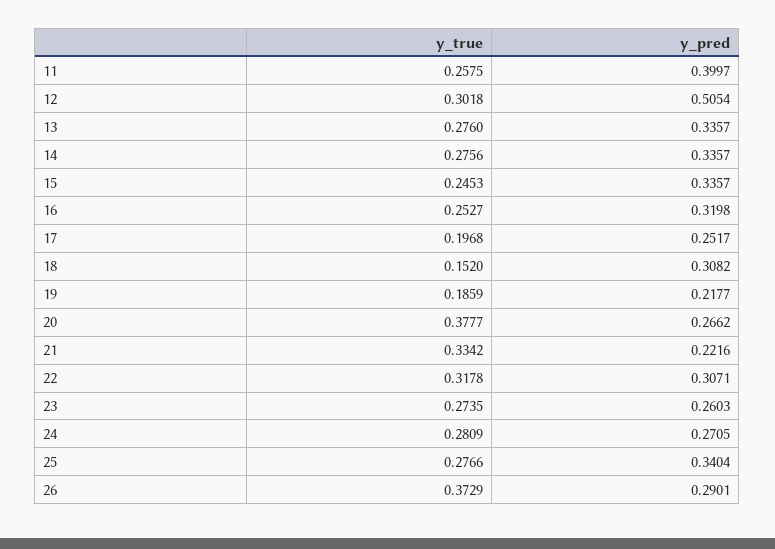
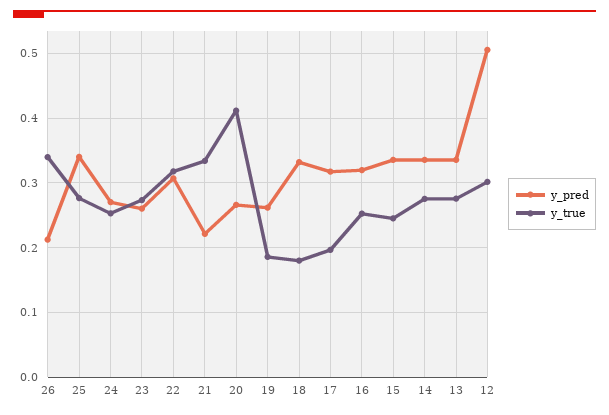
  {
    "y_true": {
-     "11": 0.2575,
      "12": 0.3018,
      "13": 0.276,
      "14": 0.2756,
      "15": 0.2453,
      "16": 0.2527,
      "17": 0.1968,
-     "18": 0.152,
+     "18": 0.18,
      "19": 0.1859,
-     "20": 0.3777,
+     "20": 0.41,
      "21": 0.3342,
      "22": 0.3178,
      "23": 0.2735,
-     "24": 0.2809,
+     "24": 0.25,
      "25": 0.2766,
-     "26": 0.3729
+     "26": 0.34
    },
    "y_pred": {
-     "11": 0.3997,
      "12": 0.5054,
      "13": 0.3357,
      "14": 0.3357,
      "15": 0.3357,
      "16": 0.3198,
-     "17": 0.2517,
+     "17": 0.32,
-     "18": 0.3082,
+     "18": 0.33,
-     "19": 0.2177,
+     "19": 0.26,
      "20": 0.2662,
      "21": 0.2216,
      "22": 0.3071,
      "23": 0.2603,
      "24": 0.2705,
      "25": 0.3404,
-     "26": 0.2901
+     "26": 0.21
    }
  }

